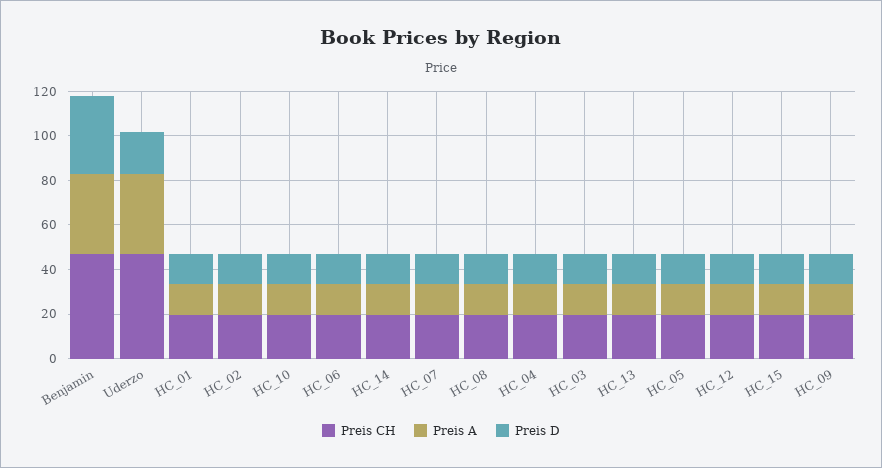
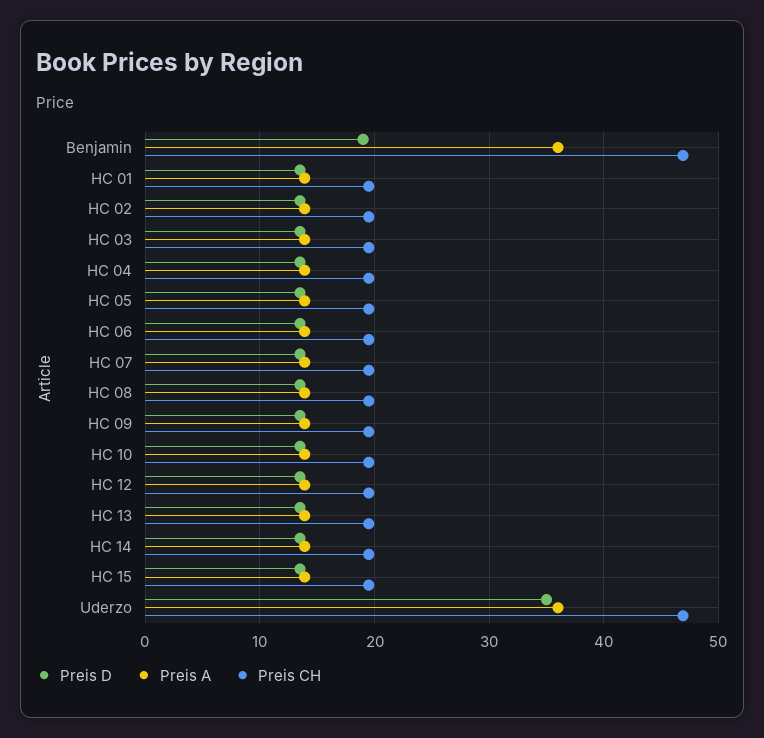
  {
    "Preis CH": {
      "Benjamin": 47,
      "Uderzo": 47,
      "HC_01": 20,
      "HC_02": 20,
      "HC_10": 20,
      "HC_06": 20,
      "HC_14": 20,
      "HC_07": 20,
      "HC_08": 20,
      "HC_04": 20,
      "HC_03": 20,
      "HC_13": 20,
      "HC_05": 20,
      "HC_12": 20,
      "HC_15": 20,
      "HC_09": 20
    },
    "Preis A": {
      "Benjamin": 36,
      "Uderzo": 36,
      "HC_01": 14,
      "HC_02": 14,
      "HC_10": 14,
      "HC_06": 14,
      "HC_14": 14,
      "HC_07": 14,
      "HC_08": 14,
      "HC_04": 14,
      "HC_03": 14,
      "HC_13": 14,
      "HC_05": 14,
      "HC_12": 14,
      "HC_15": 14,
      "HC_09": 14
    },
    "Preis D": {
-     "Benjamin": 35,
+     "Benjamin": 19,
-     "Uderzo": 20,
+     "Uderzo": 35,
      "HC_01": 14,
      "HC_02": 14,
      "HC_10": 14,
      "HC_06": 14,
      "HC_14": 14,
      "HC_07": 14,
      "HC_08": 14,
      "HC_04": 14,
      "HC_03": 14,
      "HC_13": 14,
      "HC_05": 14,
      "HC_12": 14,
      "HC_15": 14,
      "HC_09": 14
    }
  }

